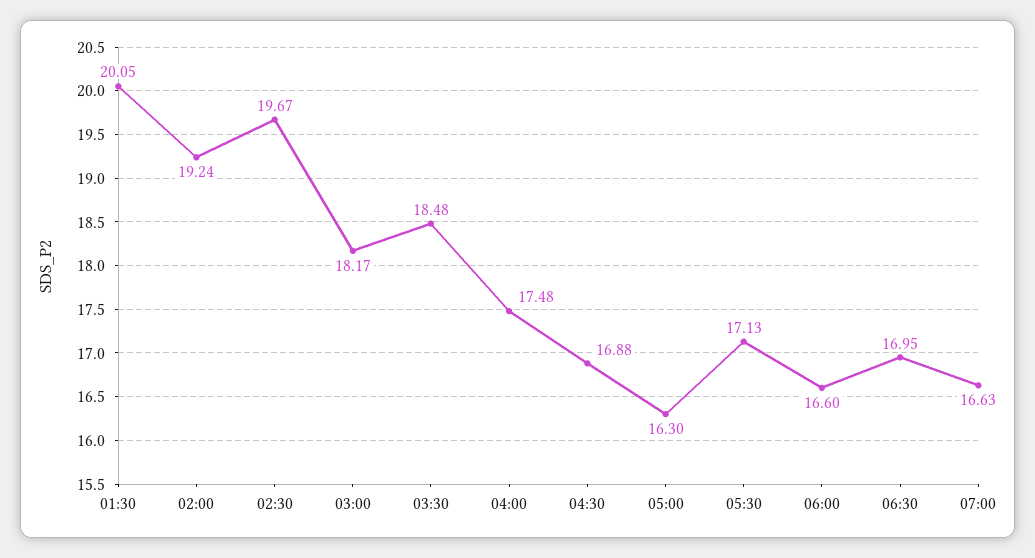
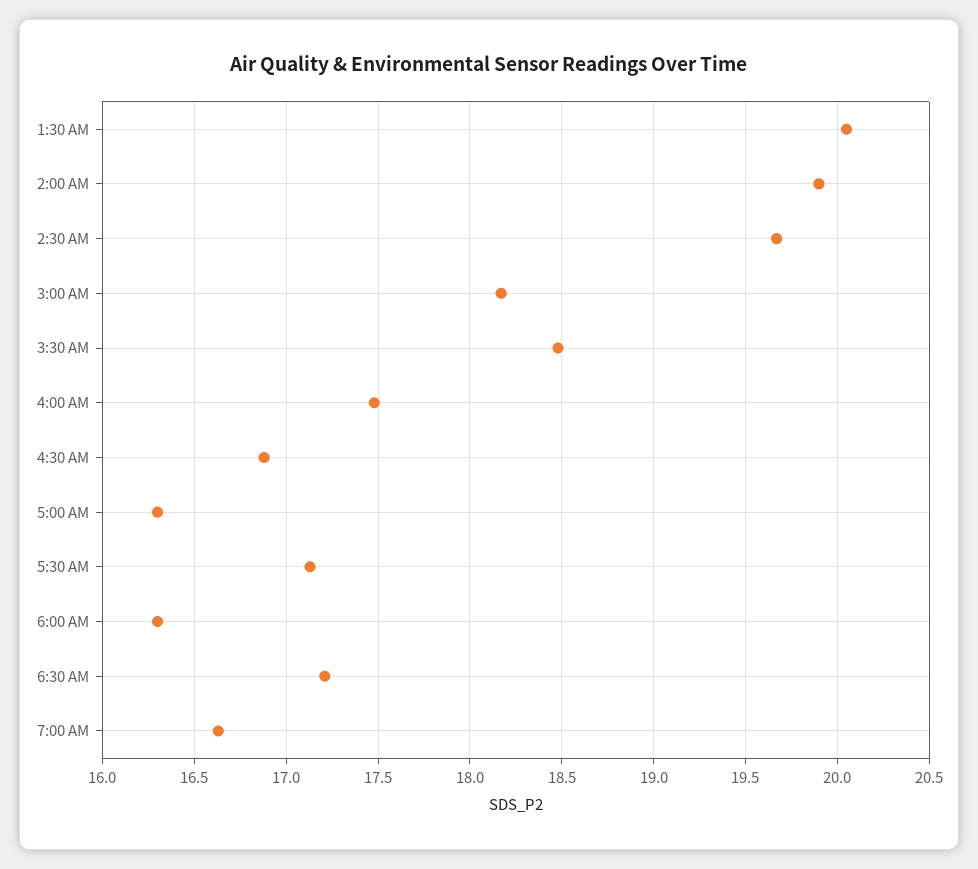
  {
    "01:30": 20.05,
-   "02:00": 19.24,
+   "02:00": 19.9,
    "02:30": 19.67,
    "03:00": 18.17,
    "03:30": 18.48,
    "04:00": 17.48,
    "04:30": 16.88,
    "05:00": 16.3,
    "05:30": 17.13,
-   "06:00": 16.6,
+   "06:00": 16.3,
-   "06:30": 16.95,
+   "06:30": 17.2,
    "07:00": 16.63
  }

